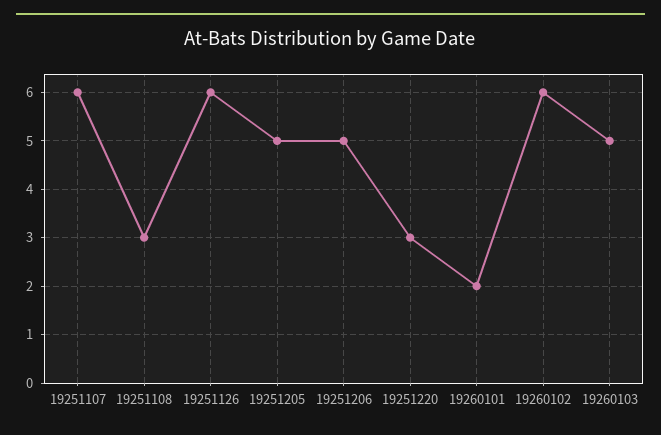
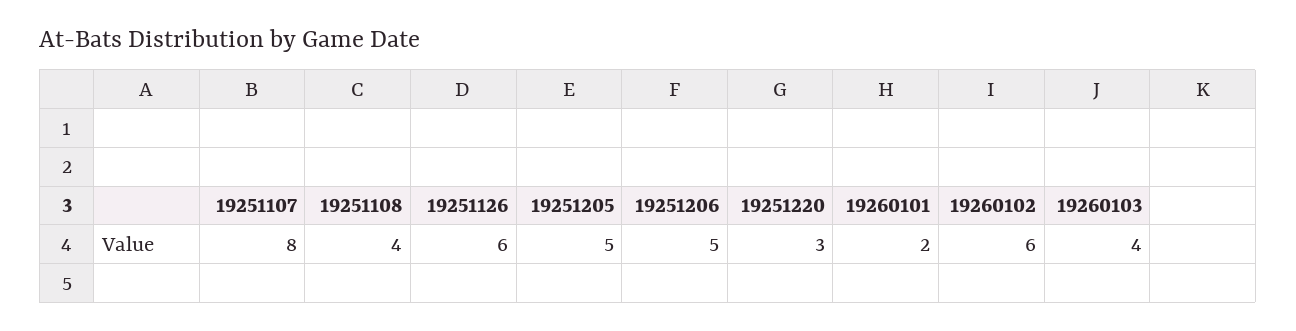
  {
-   "19251107": 6,
+   "19251107": 8,
-   "19251108": 3,
+   "19251108": 4,
    "19251126": 6,
    "19251205": 5,
    "19251206": 5,
    "19251220": 3,
    "19260101": 2,
    "19260102": 6,
-   "19260103": 5
+   "19260103": 4
  }

